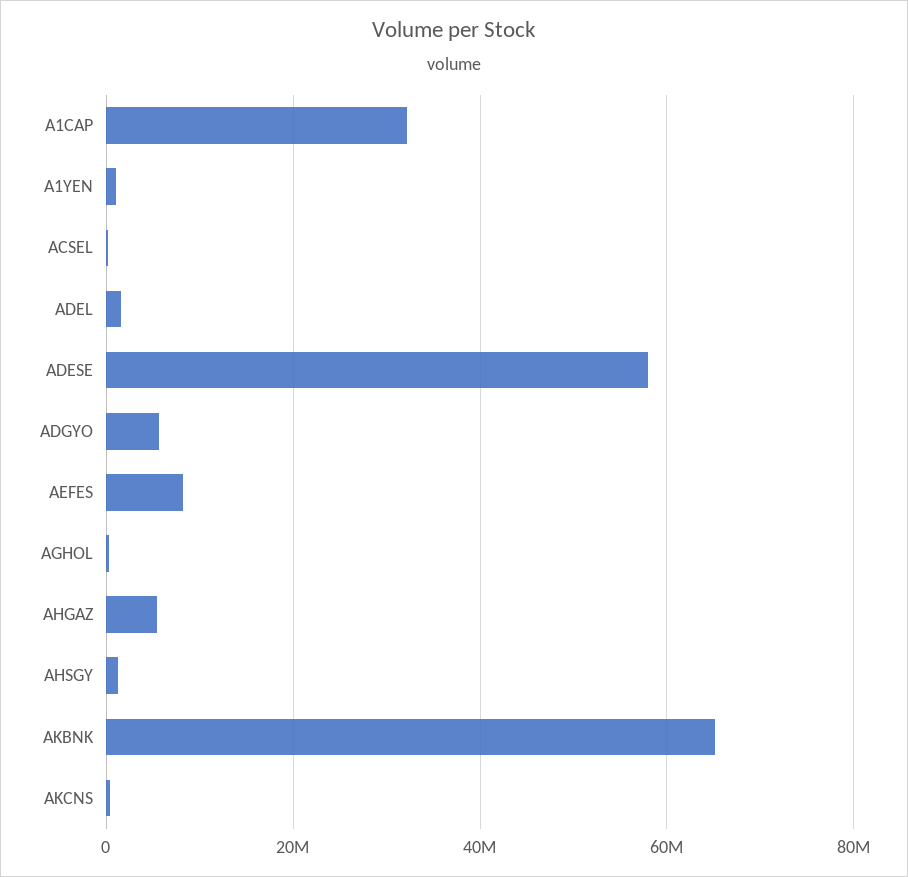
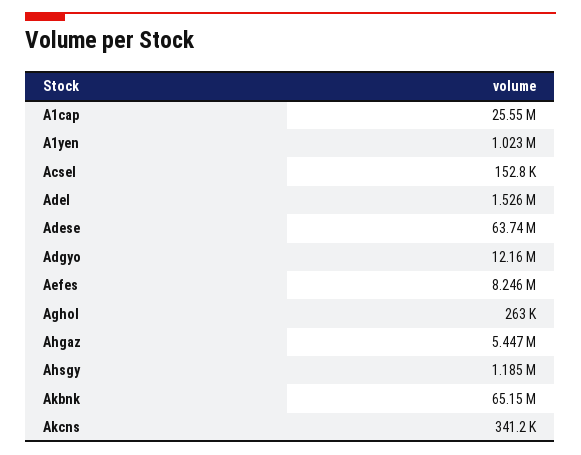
  {
-   "A1CAP": 32000000,
+   "A1CAP": 25550000,
    "A1YEN": 1023000,
    "ACSEL": 152800,
    "ADEL": 1526000,
-   "ADESE": 58000000,
+   "ADESE": 63740000,
-   "ADGYO": 6000000,
+   "ADGYO": 12160000,
    "AEFES": 8246000,
    "AGHOL": 263000,
    "AHGAZ": 5447000,
    "AHSGY": 1185000,
    "AKBNK": 65150000,
    "AKCNS": 341200
  }

